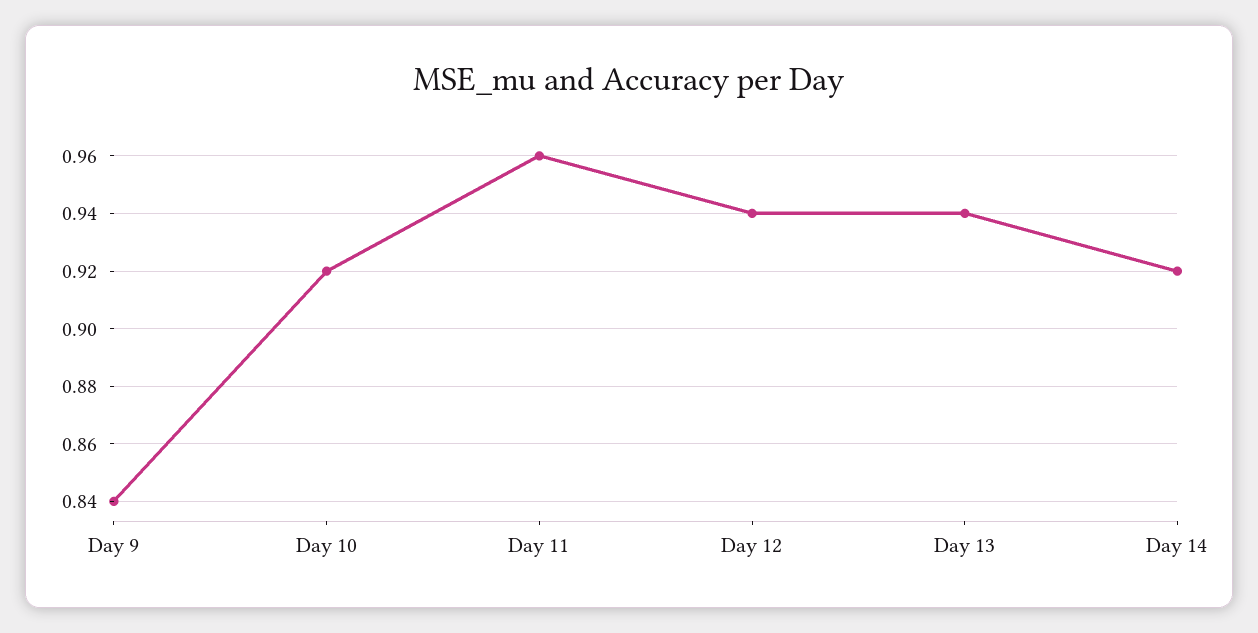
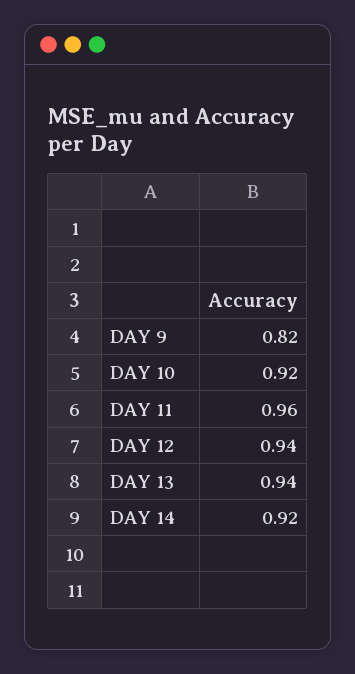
  {
-   "Day 9": 0.84,
+   "Day 9": 0.82,
    "Day 10": 0.92,
    "Day 11": 0.96,
    "Day 12": 0.94,
    "Day 13": 0.94,
    "Day 14": 0.92
  }

